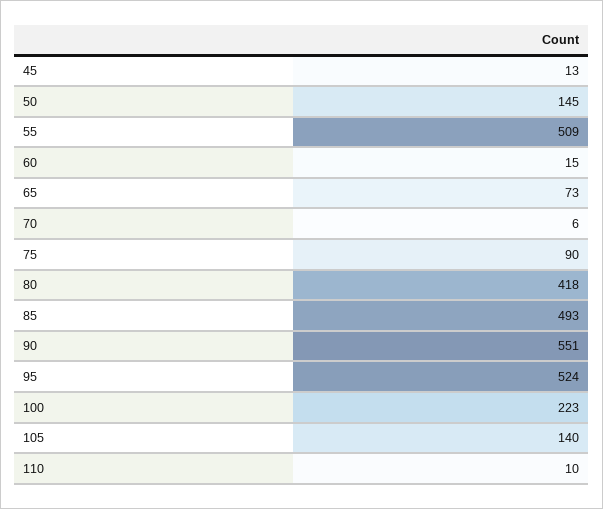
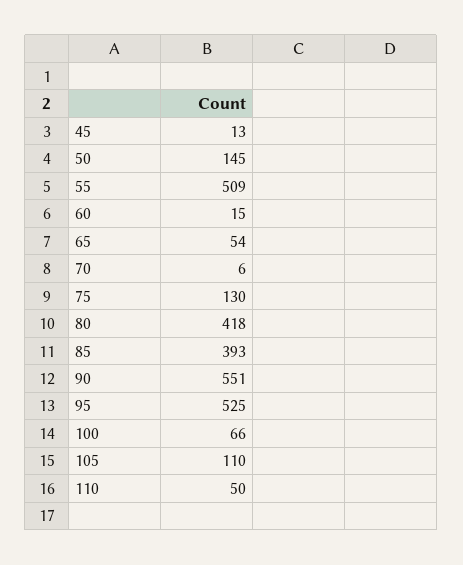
  {
    "45": 13,
    "50": 145,
    "55": 509,
    "60": 15,
-   "65": 73,
+   "65": 54,
    "70": 6,
-   "75": 90,
+   "75": 130,
    "80": 418,
-   "85": 493,
+   "85": 393,
    "90": 551,
-   "95": 524,
+   "95": 525,
-   "100": 223,
+   "100": 66,
-   "105": 140,
+   "105": 110,
-   "110": 10
+   "110": 50
  }

